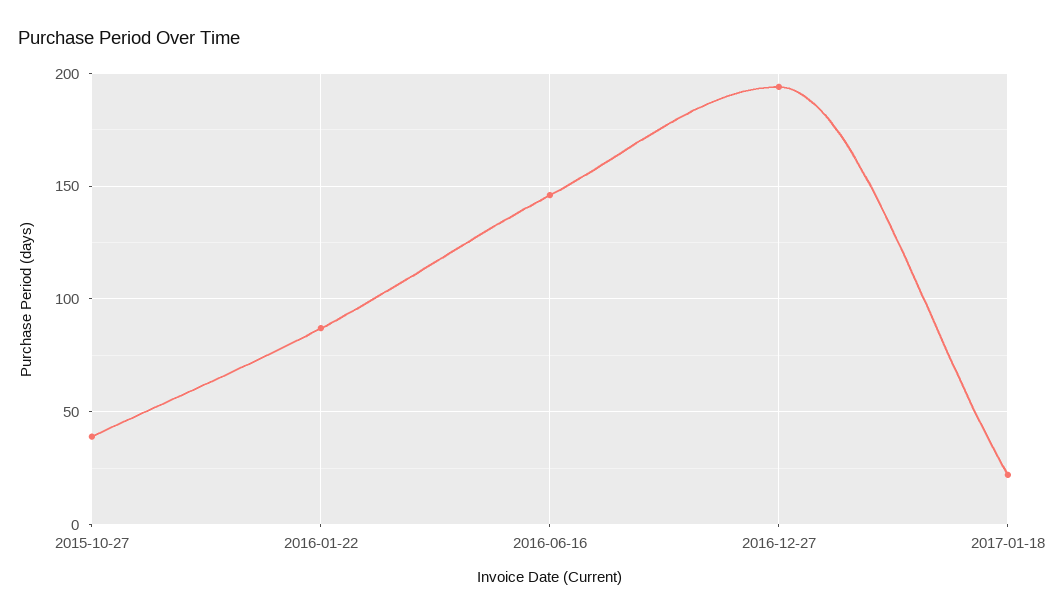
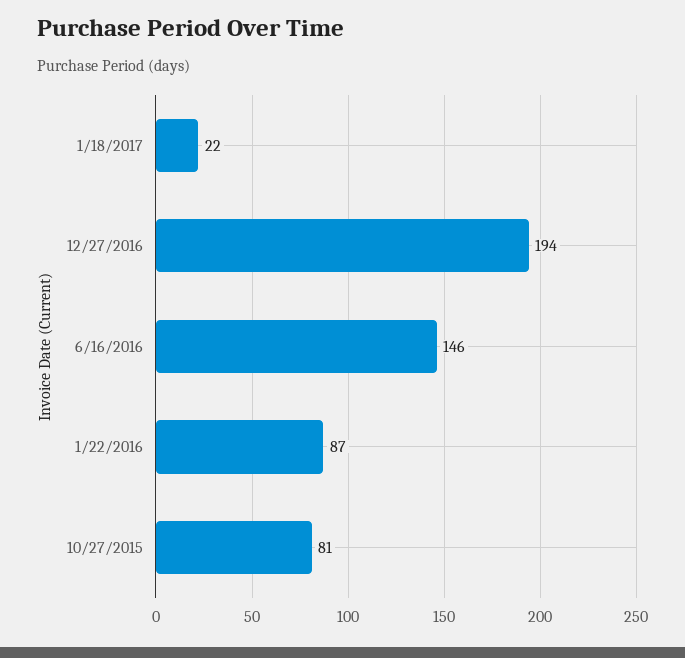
  {
-   "2015-10-27": 40,
+   "2015-10-27": 81,
    "2016-01-22": 87,
    "2016-06-16": 146,
    "2016-12-27": 194,
    "2017-01-18": 22
  }

